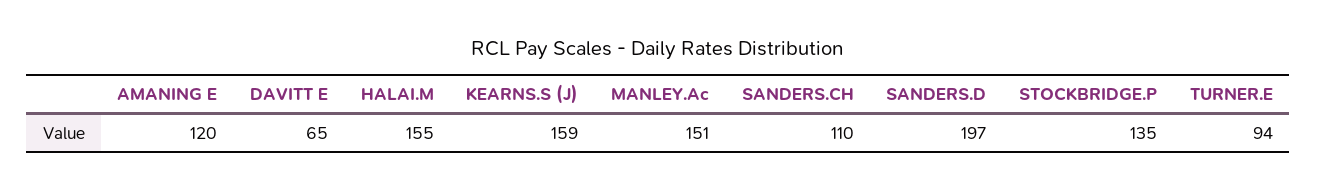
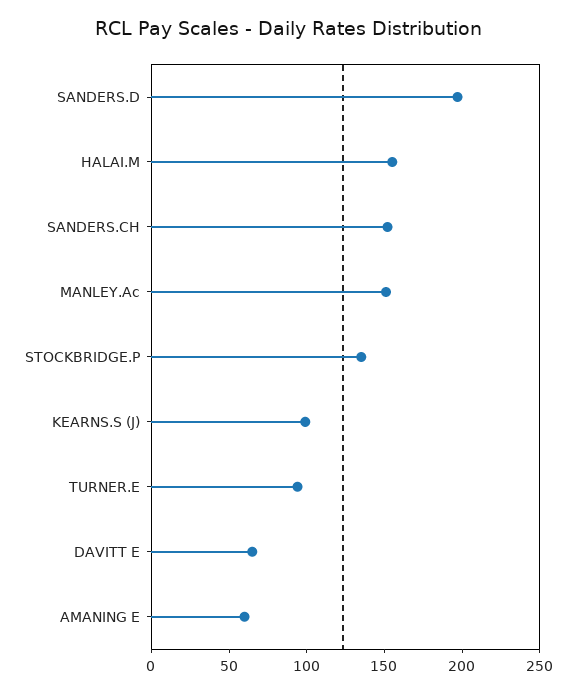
  {
-   "AMANING E": 120,
+   "AMANING E": 60,
    "DAVITT E": 65,
    "HALAI.M": 155,
-   "KEARNS.S (J)": 159,
+   "KEARNS.S (J)": 100,
    "MANLEY.Ac": 151,
-   "SANDERS.CH": 110,
+   "SANDERS.CH": 150,
    "SANDERS.D": 197,
    "STOCKBRIDGE.P": 135,
    "TURNER.E": 94
  }

